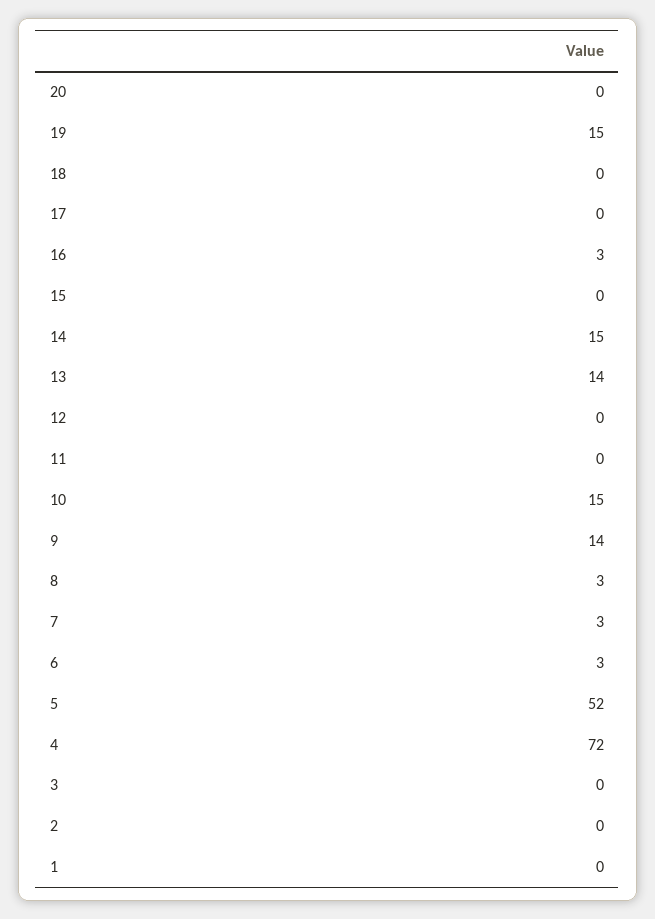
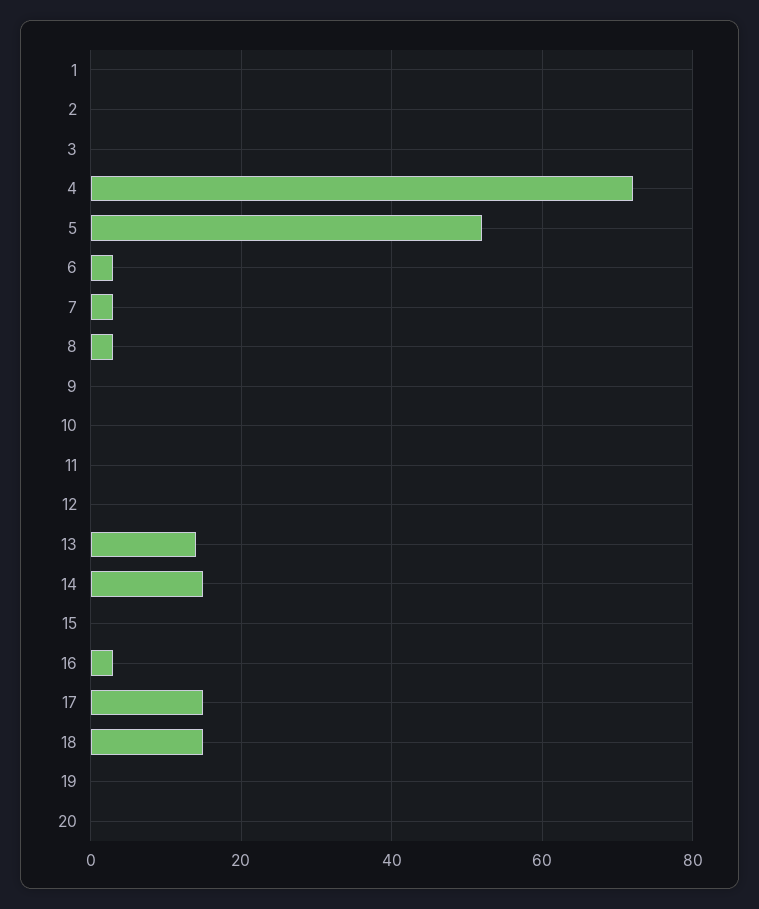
  {
    "20": 0,
-   "19": 15,
+   "19": 0,
-   "18": 0,
+   "18": 15,
-   "17": 0,
+   "17": 15,
    "16": 3,
    "15": 0,
    "14": 15,
    "13": 14,
    "12": 0,
    "11": 0,
-   "10": 15,
+   "10": 0,
-   "9": 14,
+   "9": 0,
    "8": 3,
    "7": 3,
    "6": 3,
    "5": 52,
    "4": 72,
    "3": 0,
    "2": 0,
    "1": 0
  }

